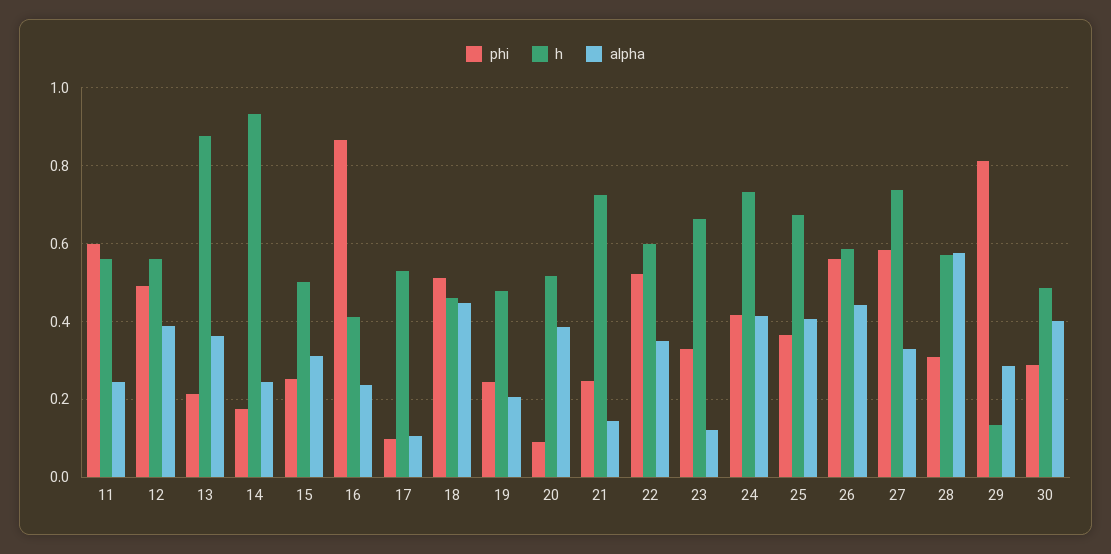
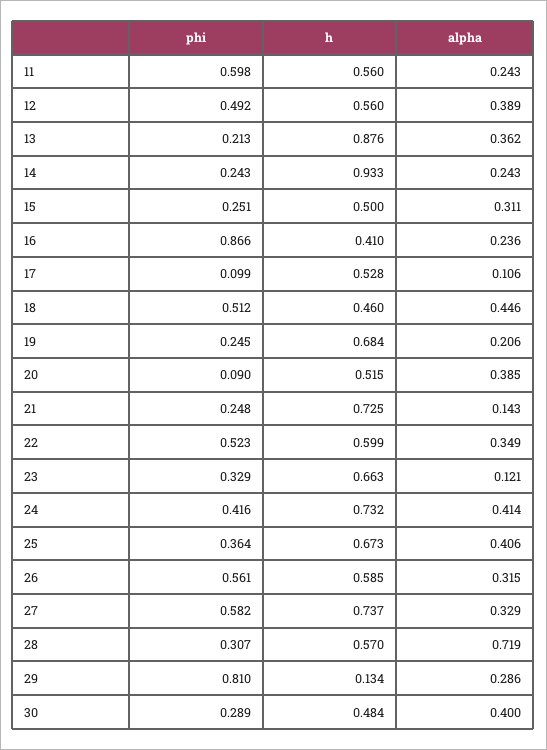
  {
    "phi": {
      "11": 0.598,
      "12": 0.492,
      "13": 0.213,
-     "14": 0.18,
+     "14": 0.243,
      "15": 0.251,
      "16": 0.866,
      "17": 0.099,
      "18": 0.512,
      "19": 0.245,
      "20": 0.09,
      "21": 0.248,
      "22": 0.523,
      "23": 0.329,
      "24": 0.416,
      "25": 0.364,
      "26": 0.561,
      "27": 0.582,
      "28": 0.307,
      "29": 0.81,
      "30": 0.289
    },
    "h": {
      "11": 0.56,
      "12": 0.56,
      "13": 0.876,
      "14": 0.933,
      "15": 0.5,
      "16": 0.41,
      "17": 0.528,
      "18": 0.46,
-     "19": 0.48,
+     "19": 0.684,
      "20": 0.515,
      "21": 0.725,
      "22": 0.599,
      "23": 0.663,
      "24": 0.732,
      "25": 0.673,
      "26": 0.585,
      "27": 0.737,
      "28": 0.57,
      "29": 0.134,
      "30": 0.484
    },
    "alpha": {
      "11": 0.243,
      "12": 0.389,
      "13": 0.362,
      "14": 0.243,
      "15": 0.311,
      "16": 0.236,
      "17": 0.106,
      "18": 0.446,
      "19": 0.206,
      "20": 0.385,
      "21": 0.143,
      "22": 0.349,
      "23": 0.121,
      "24": 0.414,
      "25": 0.406,
-     "26": 0.44,
+     "26": 0.315,
      "27": 0.329,
-     "28": 0.58,
+     "28": 0.719,
      "29": 0.286,
      "30": 0.4
    }
  }

